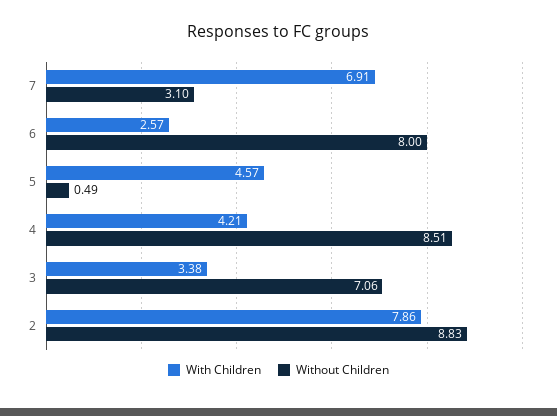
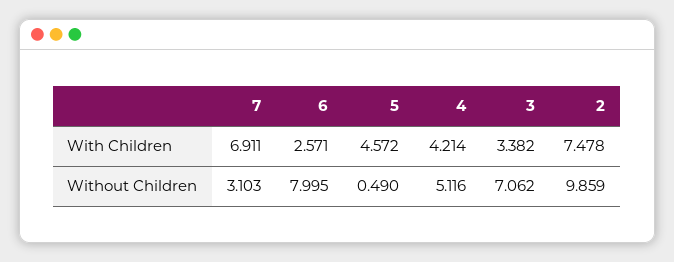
  {
    "With Children": {
      "7": 6.911,
      "6": 2.571,
      "5": 4.572,
      "4": 4.214,
      "3": 3.382,
-     "2": 7.86
+     "2": 7.478
    },
    "Without Children": {
      "7": 3.103,
      "6": 7.995,
      "5": 0.49,
-     "4": 8.51,
+     "4": 5.116,
      "3": 7.062,
-     "2": 8.83
+     "2": 9.859
    }
  }

